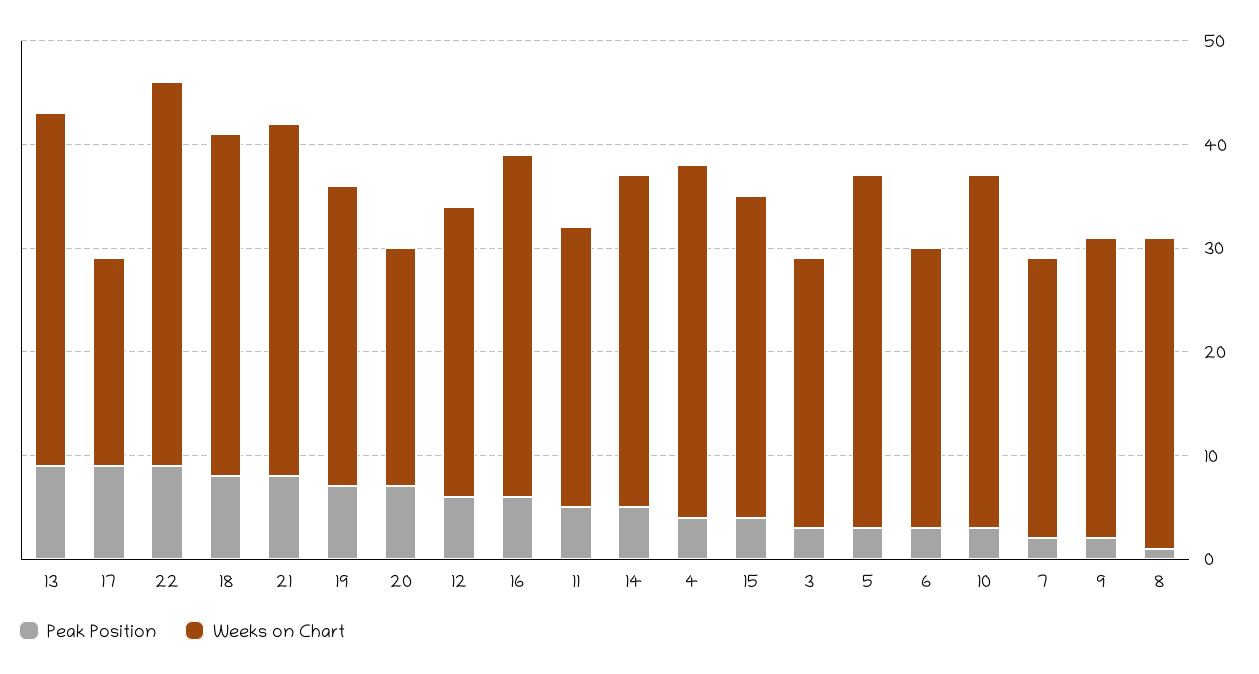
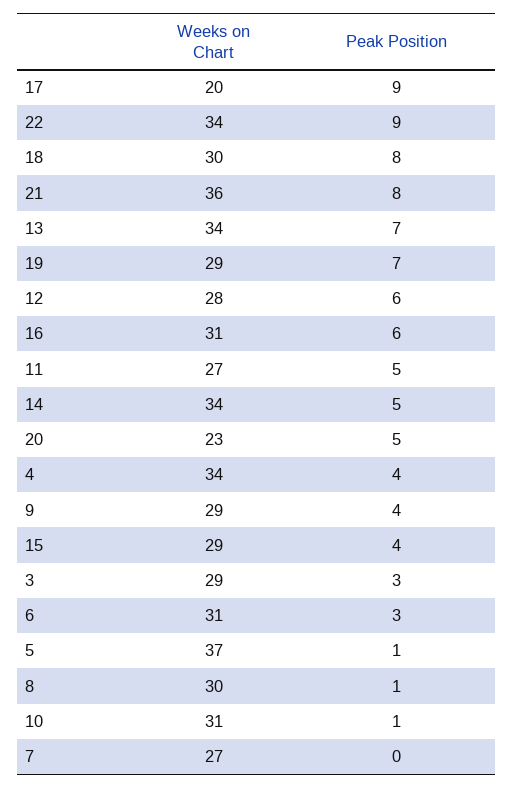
  {
    "Peak Position": {
-     "13": 9,
+     "13": 7,
      "17": 9,
      "22": 9,
      "18": 8,
      "21": 8,
      "19": 7,
-     "20": 7,
+     "20": 5,
      "12": 6,
      "16": 6,
      "11": 5,
      "14": 5,
      "4": 4,
      "15": 4,
      "3": 3,
-     "5": 3,
+     "5": 1,
      "6": 3,
-     "10": 3,
+     "10": 1,
-     "7": 2,
+     "7": 0,
-     "9": 2,
+     "9": 4,
      "8": 1
    },
    "Weeks on Chart": {
      "13": 34,
      "17": 20,
-     "22": 37,
+     "22": 34,
-     "18": 33,
+     "18": 30,
-     "21": 34,
+     "21": 36,
      "19": 29,
      "20": 23,
      "12": 28,
-     "16": 33,
+     "16": 31,
      "11": 27,
-     "14": 32,
+     "14": 34,
      "4": 34,
-     "15": 31,
+     "15": 29,
-     "3": 26,
+     "3": 29,
-     "5": 34,
+     "5": 37,
-     "6": 27,
+     "6": 31,
-     "10": 34,
+     "10": 31,
      "7": 27,
      "9": 29,
      "8": 30
    }
  }

